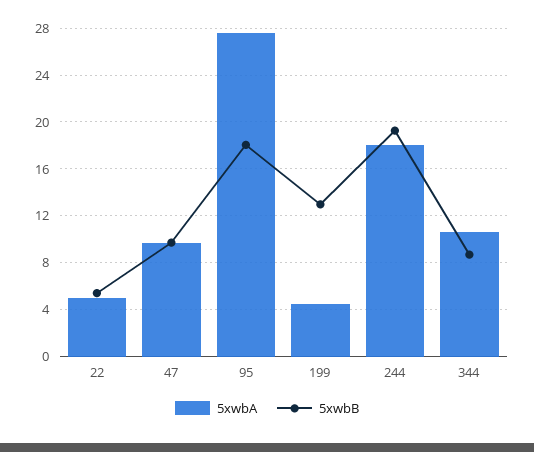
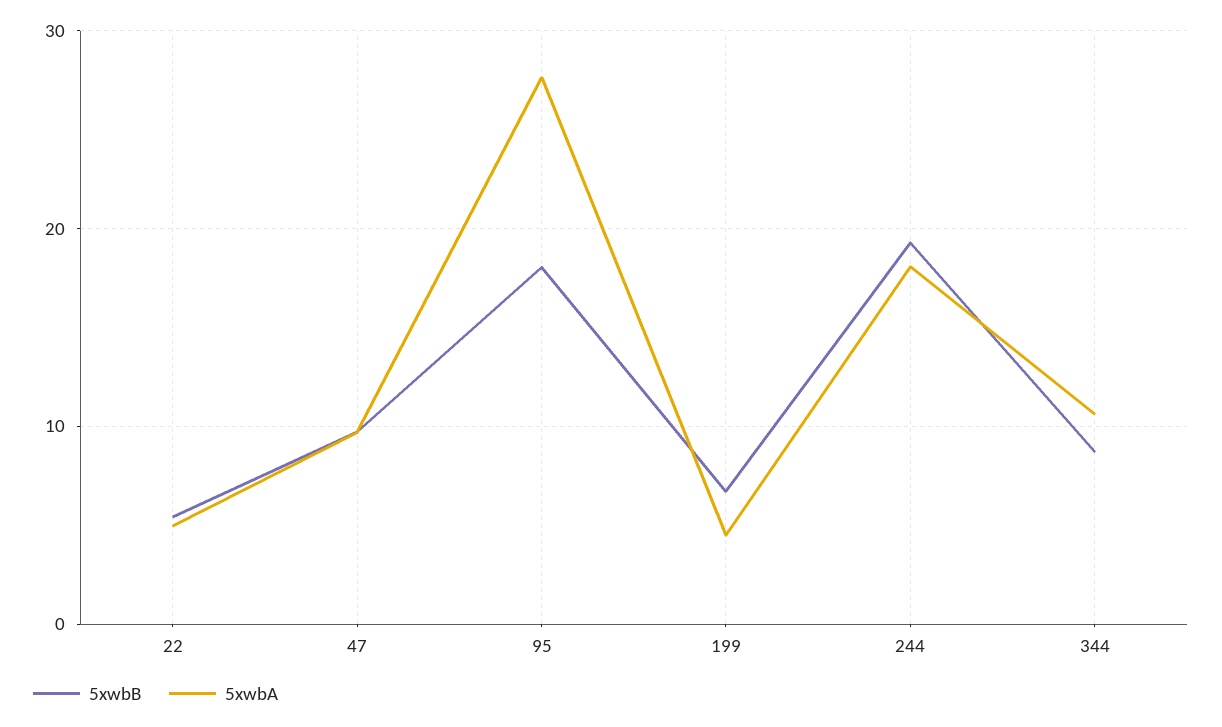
  {
    "5xwbA": {
      "22": 5,
      "47": 10,
      "95": 28,
      "199": 4,
      "244": 18,
      "344": 11
    },
    "5xwbB": {
      "22": 5,
      "47": 10,
      "95": 18,
-     "199": 13,
+     "199": 7,
      "244": 19,
      "344": 9
    }
  }

